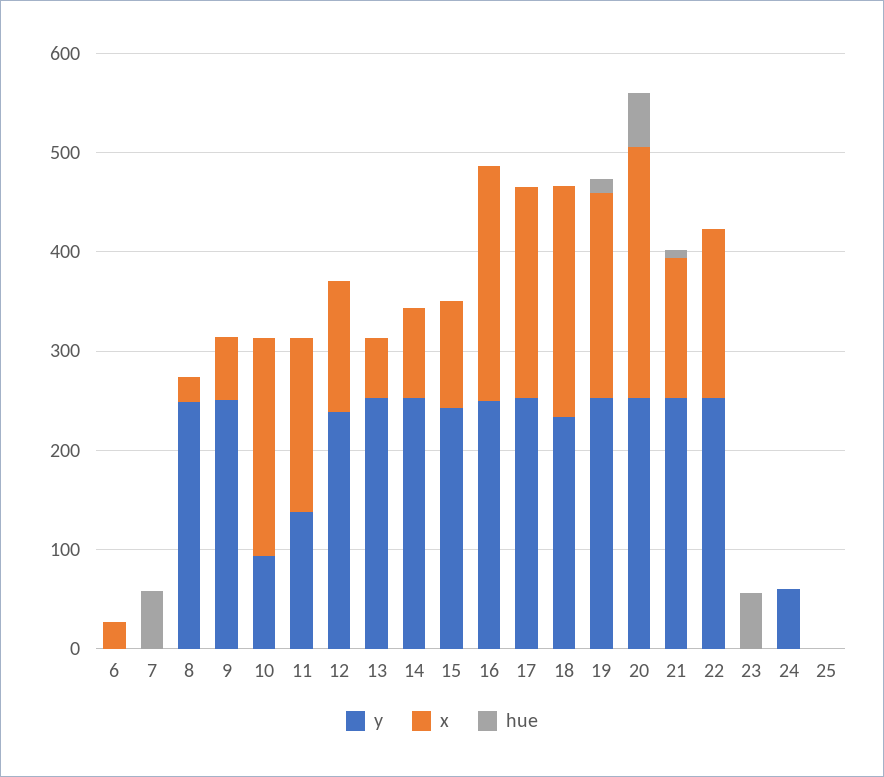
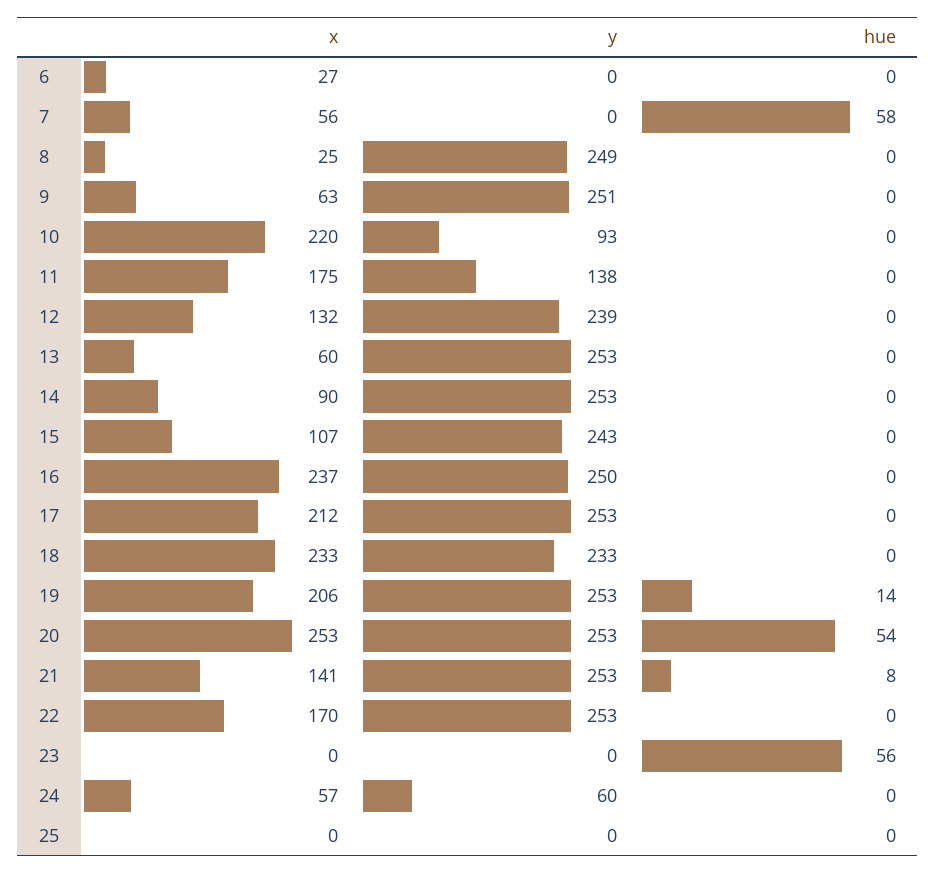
  {
    "y": {
      "6": 0,
      "7": 0,
      "8": 249,
      "9": 251,
      "10": 93,
      "11": 138,
      "12": 239,
      "13": 253,
      "14": 253,
      "15": 243,
      "16": 250,
      "17": 253,
      "18": 233,
      "19": 253,
      "20": 253,
      "21": 253,
      "22": 253,
      "23": 0,
      "24": 60,
      "25": 0
    },
    "x": {
      "6": 27,
-     "7": 0,
+     "7": 56,
      "8": 25,
      "9": 63,
      "10": 220,
      "11": 175,
      "12": 132,
      "13": 60,
      "14": 90,
      "15": 107,
      "16": 237,
      "17": 212,
      "18": 233,
      "19": 206,
      "20": 253,
      "21": 141,
      "22": 170,
      "23": 0,
-     "24": 0,
+     "24": 57,
      "25": 0
    },
    "hue": {
      "6": 0,
      "7": 58,
      "8": 0,
      "9": 0,
      "10": 0,
      "11": 0,
      "12": 0,
      "13": 0,
      "14": 0,
      "15": 0,
      "16": 0,
      "17": 0,
      "18": 0,
      "19": 14,
      "20": 54,
      "21": 8,
      "22": 0,
      "23": 56,
      "24": 0,
      "25": 0
    }
  }

